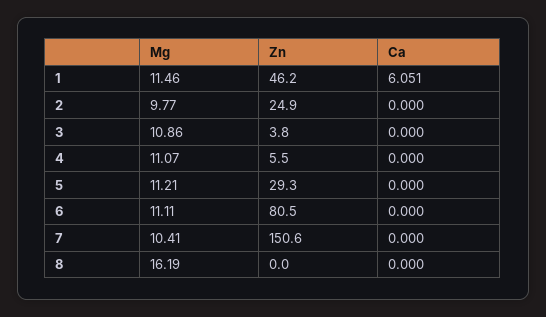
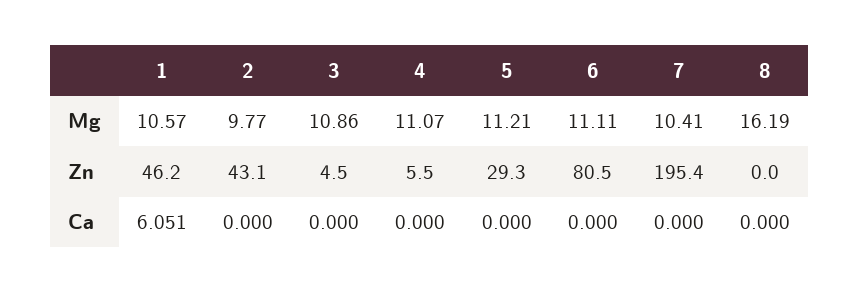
  {
    "Mg": {
-     "1": 11.46,
+     "1": 10.57,
      "2": 9.77,
      "3": 10.86,
      "4": 11.07,
      "5": 11.21,
      "6": 11.11,
      "7": 10.41,
      "8": 16.19
    },
    "Zn": {
      "1": 46.2,
-     "2": 24.9,
+     "2": 43.1,
-     "3": 3.8,
+     "3": 4.5,
      "4": 5.5,
      "5": 29.3,
      "6": 80.5,
-     "7": 150.6,
+     "7": 195.4,
      "8": 0
    },
    "Ca": {
      "1": 6.051,
      "2": 0,
      "3": 0,
      "4": 0,
      "5": 0,
      "6": 0,
      "7": 0,
      "8": 0
    }
  }

